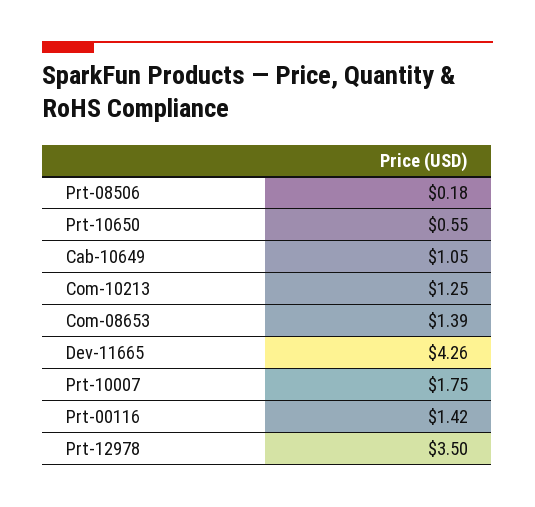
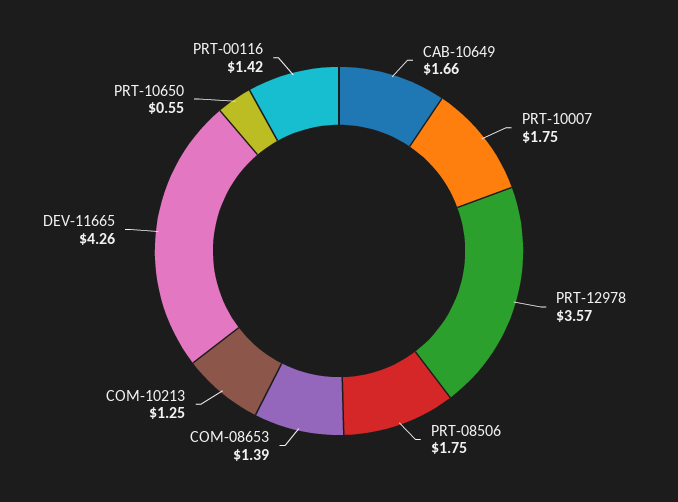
  {
-   "Prt-08506": 0.18,
+   "Prt-08506": 1.75,
    "Prt-10650": 0.55,
-   "Cab-10649": 1.05,
+   "Cab-10649": 1.66,
    "Com-10213": 1.25,
    "Com-08653": 1.39,
    "Dev-11665": 4.26,
    "Prt-10007": 1.75,
    "Prt-00116": 1.42,
-   "Prt-12978": 3.5
+   "Prt-12978": 3.57
  }

